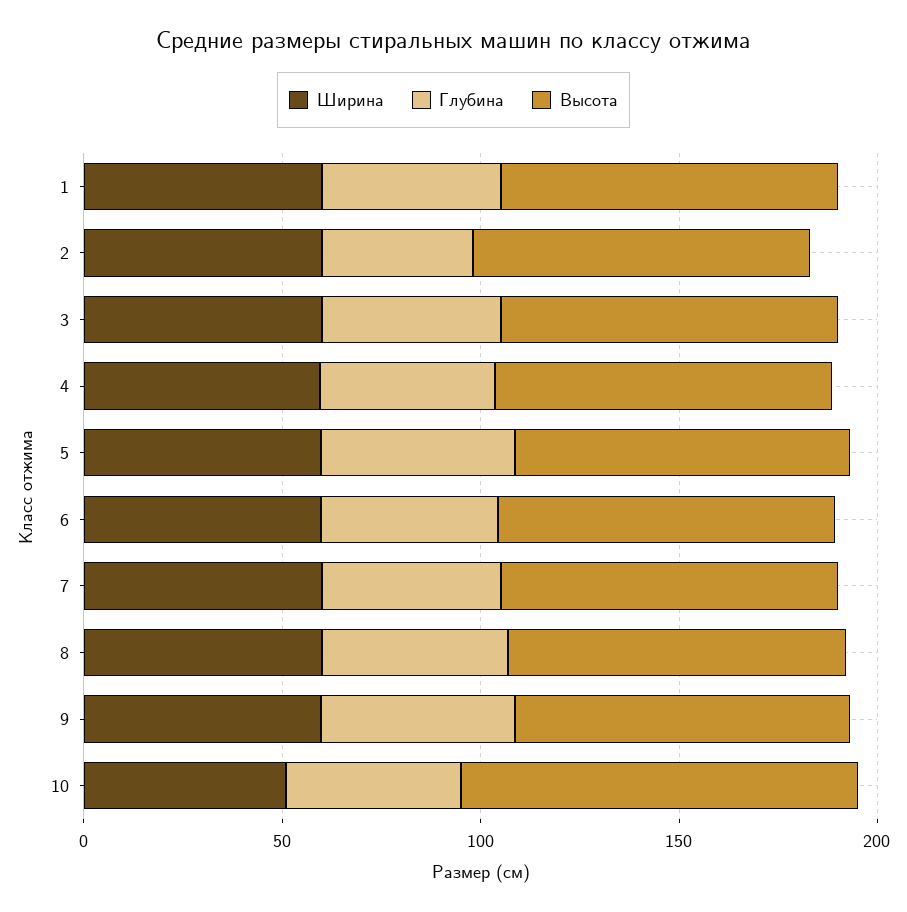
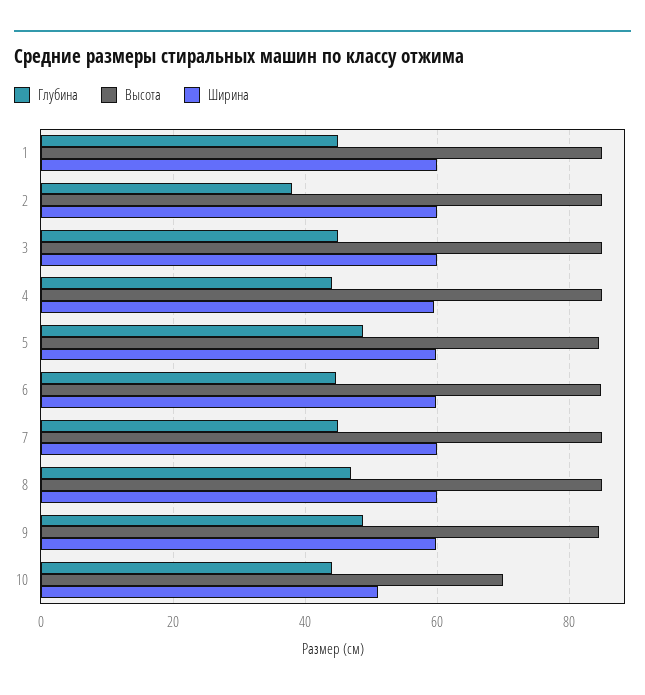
  {
    "Ширина": {
      "1": 60,
      "2": 60,
      "3": 60,
      "4": 60,
      "5": 60,
      "6": 60,
      "7": 60,
      "8": 60,
      "9": 60,
      "10": 52
    },
    "Глубина": {
      "1": 46,
      "2": 38,
      "3": 46,
      "4": 44,
      "5": 48,
      "6": 44,
      "7": 46,
      "8": 48,
      "9": 48,
      "10": 44
    },
    "Высота": {
      "1": 86,
      "2": 86,
      "3": 86,
      "4": 86,
      "5": 84,
      "6": 84,
      "7": 86,
      "8": 86,
      "9": 84,
-     "10": 100
+     "10": 70
    }
  }

